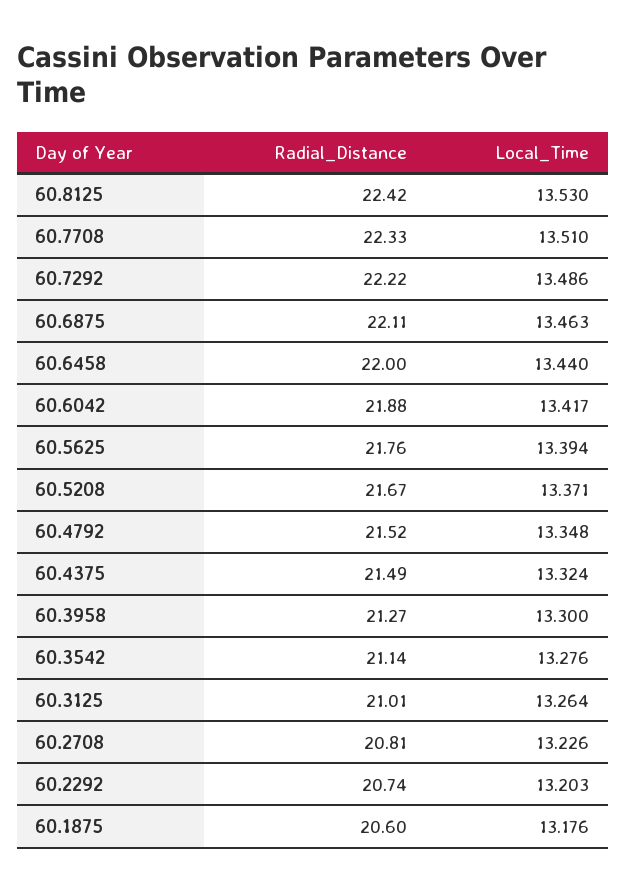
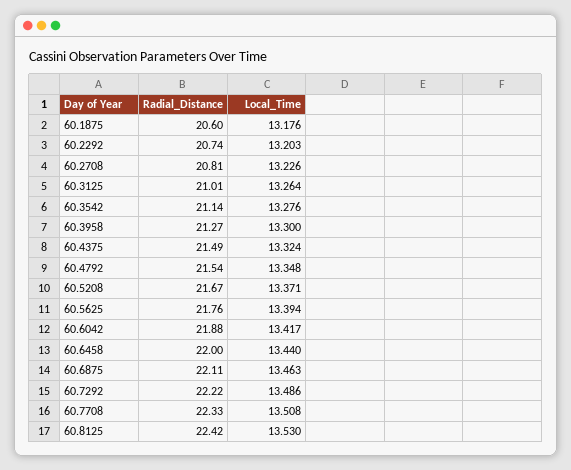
  {
    "Radial_Distance": {
      "60.8125": 22.42,
      "60.7708": 22.33,
      "60.7292": 22.22,
      "60.6875": 22.11,
      "60.6458": 22,
      "60.6042": 21.88,
      "60.5625": 21.76,
      "60.5208": 21.67,
-     "60.4792": 21.52,
+     "60.4792": 21.54,
      "60.4375": 21.49,
      "60.3958": 21.27,
      "60.3542": 21.14,
      "60.3125": 21.01,
      "60.2708": 20.81,
      "60.2292": 20.74,
      "60.1875": 20.6
    },
    "Local_Time": {
      "60.8125": 13.53,
-     "60.7708": 13.51,
+     "60.7708": 13.508,
      "60.7292": 13.486,
      "60.6875": 13.463,
      "60.6458": 13.44,
      "60.6042": 13.417,
      "60.5625": 13.394,
      "60.5208": 13.371,
      "60.4792": 13.348,
      "60.4375": 13.324,
      "60.3958": 13.3,
      "60.3542": 13.276,
      "60.3125": 13.264,
      "60.2708": 13.226,
      "60.2292": 13.203,
      "60.1875": 13.176
    }
  }

